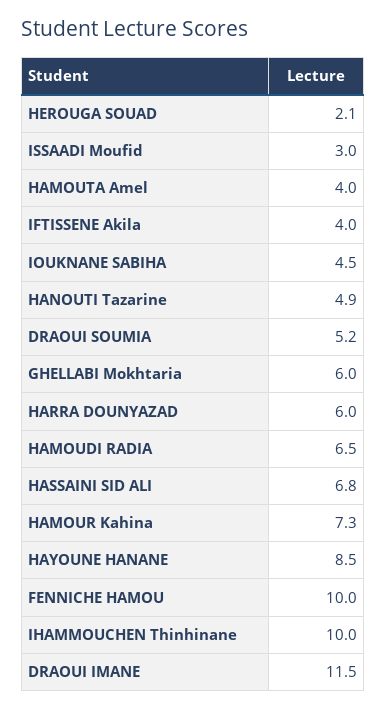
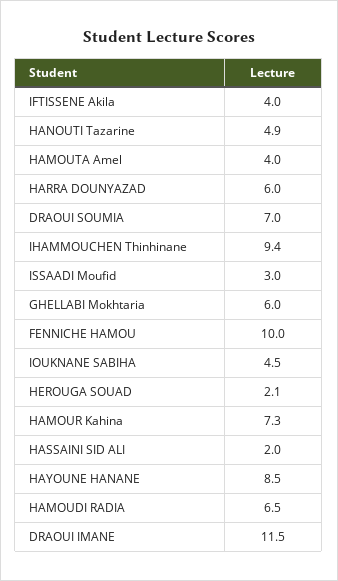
  {
    "HEROUGA SOUAD": 2.1,
    "ISSAADI Moufid": 3,
    "HAMOUTA Amel": 4,
    "IFTISSENE Akila": 4,
    "IOUKNANE SABIHA": 4.5,
    "HANOUTI Tazarine": 4.9,
-   "DRAOUI SOUMIA": 5.2,
+   "DRAOUI SOUMIA": 7,
    "GHELLABI Mokhtaria": 6,
    "HARRA DOUNYAZAD": 6,
    "HAMOUDI RADIA": 6.5,
-   "HASSAINI SID ALI": 6.8,
+   "HASSAINI SID ALI": 2,
    "HAMOUR Kahina": 7.3,
    "HAYOUNE HANANE": 8.5,
    "FENNICHE HAMOU": 10,
-   "IHAMMOUCHEN Thinhinane": 10,
+   "IHAMMOUCHEN Thinhinane": 9.4,
    "DRAOUI IMANE": 11.5
  }

